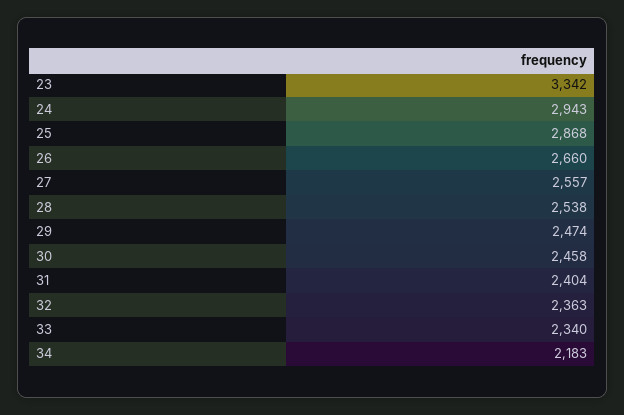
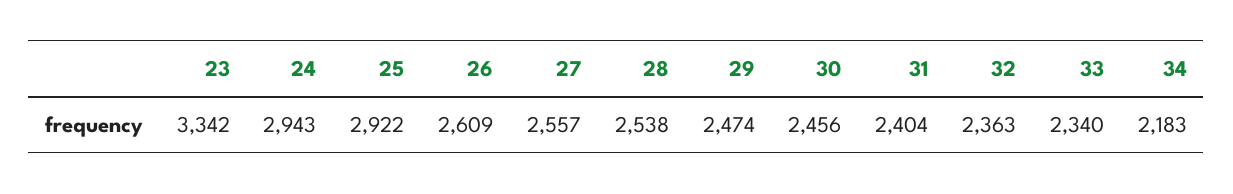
  {
    "23": 3342,
    "24": 2943,
-   "25": 2868,
+   "25": 2922,
-   "26": 2660,
+   "26": 2609,
    "27": 2557,
    "28": 2538,
    "29": 2474,
-   "30": 2458,
+   "30": 2456,
    "31": 2404,
    "32": 2363,
    "33": 2340,
    "34": 2183
  }

